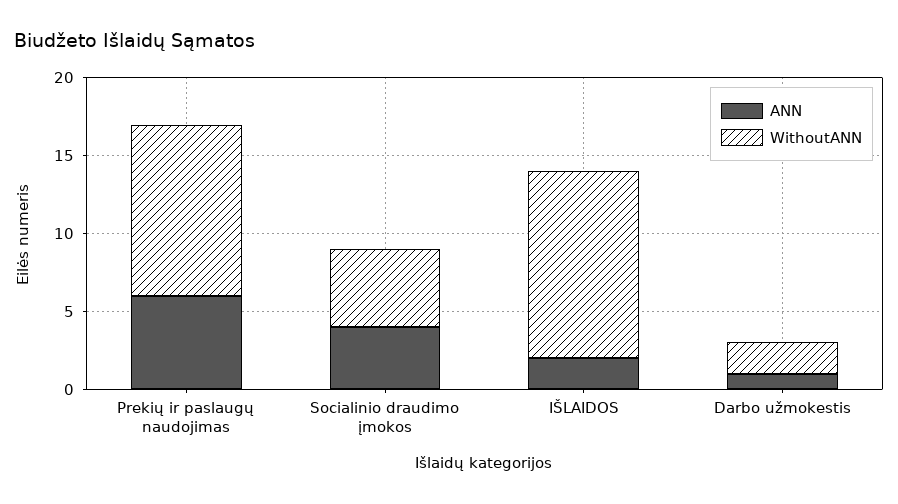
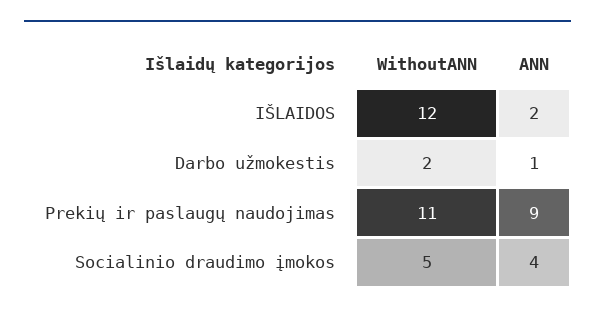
  {
    "ANN": {
-     "Prekių ir paslaugų naudojimas": 6,
+     "Prekių ir paslaugų naudojimas": 9,
      "Socialinio draudimo įmokos": 4,
      "IŠLAIDOS": 2,
      "Darbo užmokestis": 1
    },
    "WithoutANN": {
      "Prekių ir paslaugų naudojimas": 11,
      "Socialinio draudimo įmokos": 5,
      "IŠLAIDOS": 12,
      "Darbo užmokestis": 2
    }
  }

